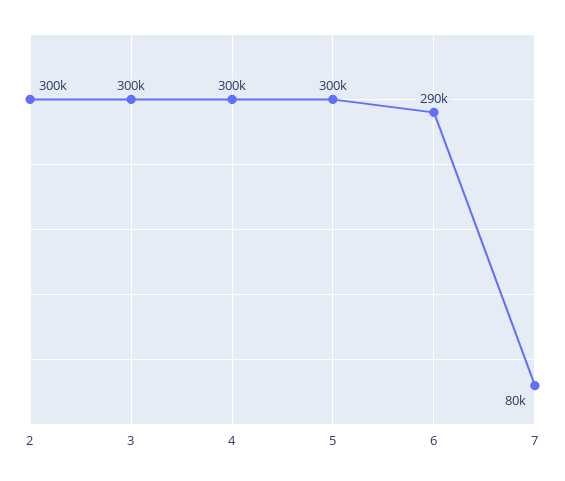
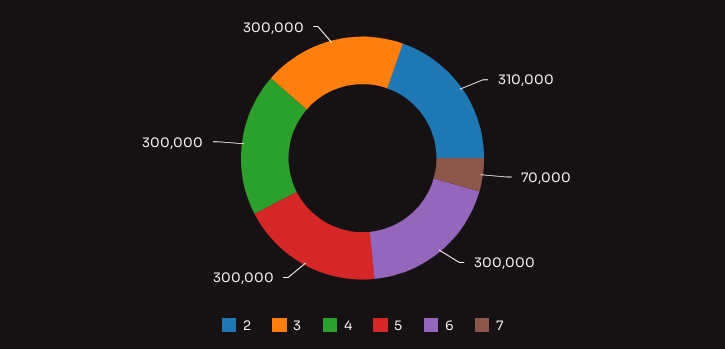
  {
-   "2": 300000,
+   "2": 310000,
    "3": 300000,
    "4": 300000,
    "5": 300000,
-   "6": 290000,
+   "6": 300000,
-   "7": 80000
+   "7": 70000
  }

